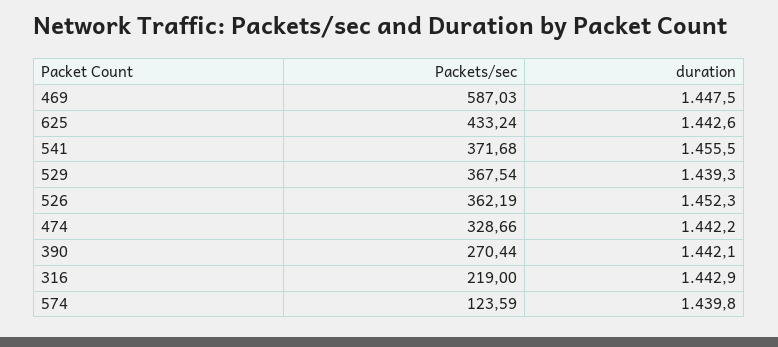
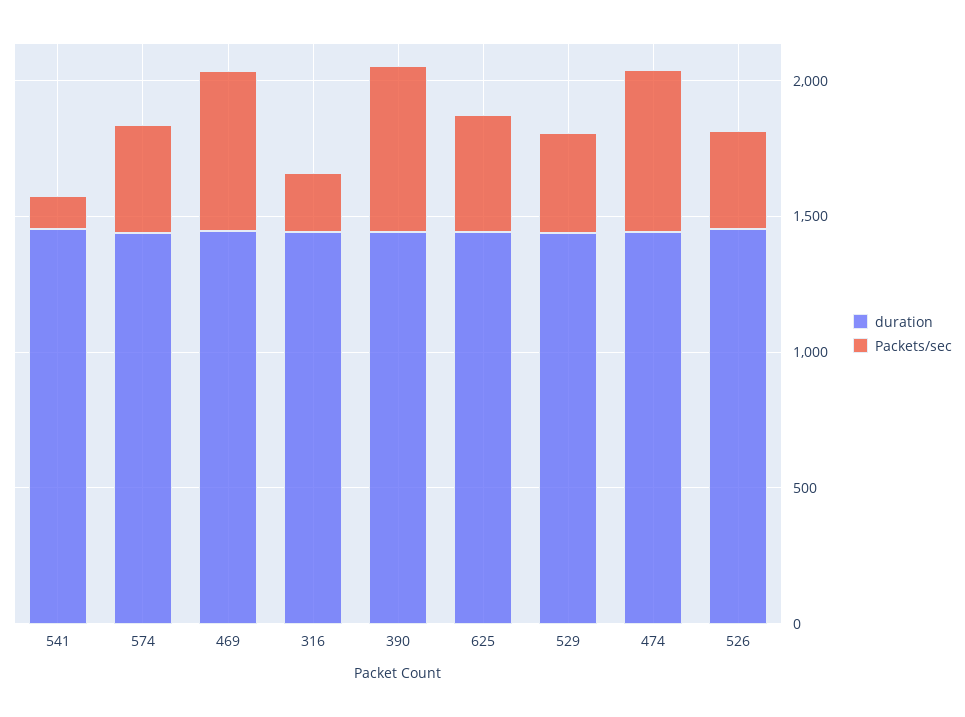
  {
    "Packets/sec": {
      "469": 587.03,
      "625": 433.24,
-     "541": 371.68,
+     "541": 100,
      "529": 367.54,
      "526": 362.19,
-     "474": 328.66,
+     "474": 600,
-     "390": 270.44,
+     "390": 600,
      "316": 219,
-     "574": 123.59
+     "574": 400
    },
    "duration": {
      "469": 1447.5,
      "625": 1442.6,
      "541": 1455.5,
      "529": 1439.3,
      "526": 1452.3,
      "474": 1442.2,
      "390": 1442.1,
      "316": 1442.9,
      "574": 1439.8
    }
  }

